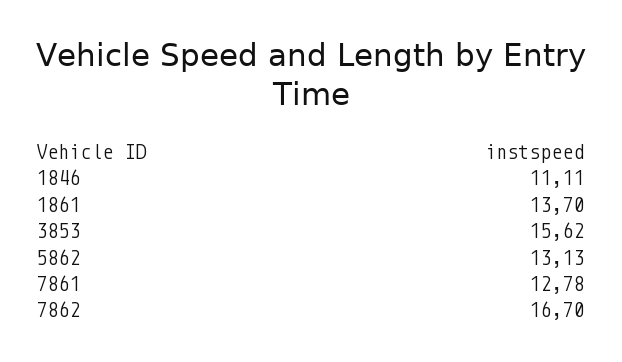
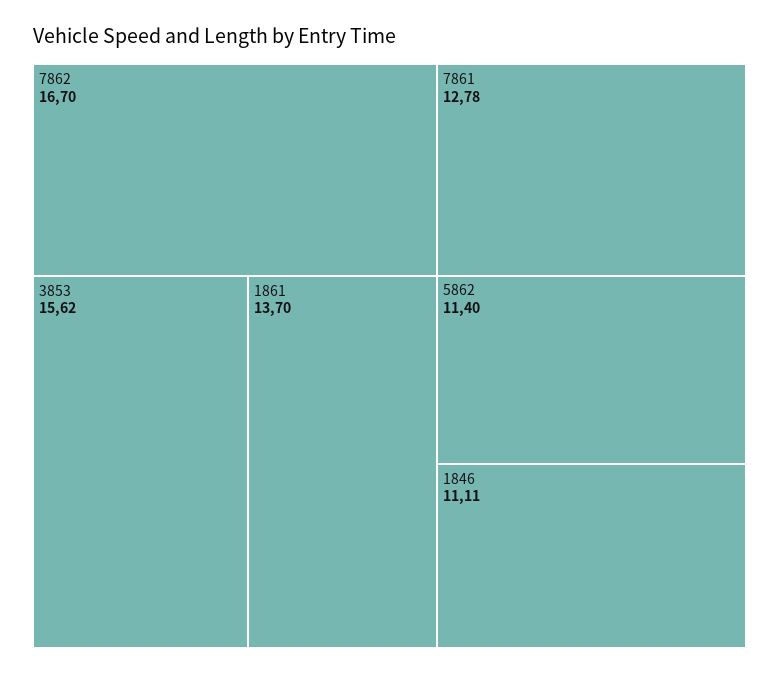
  {
    "1846": 11.11,
    "1861": 13.7,
    "3853": 15.62,
-   "5862": 13.13,
+   "5862": 11.4,
    "7861": 12.78,
    "7862": 16.7
  }

